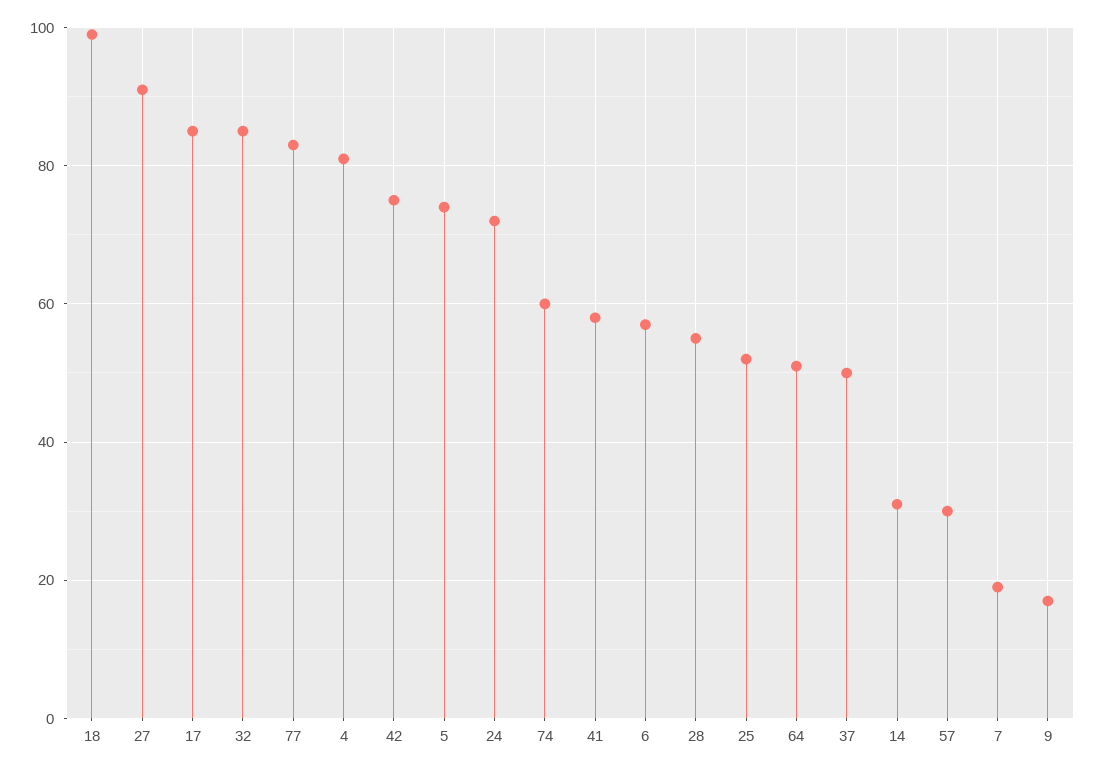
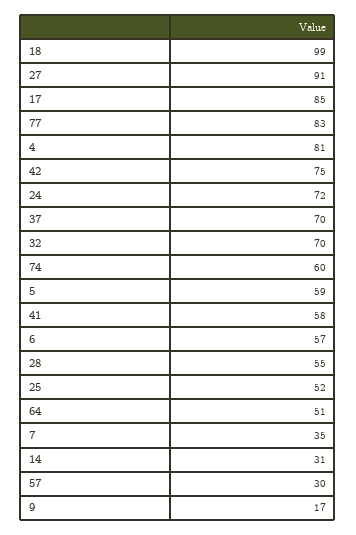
  {
    "18": 99,
    "27": 91,
    "17": 85,
-   "32": 85,
+   "32": 70,
    "77": 83,
    "4": 81,
    "42": 75,
-   "5": 75,
+   "5": 59,
    "24": 72,
    "74": 60,
    "41": 58,
    "6": 57,
    "28": 55,
    "25": 52,
    "64": 51,
-   "37": 50,
+   "37": 70,
    "14": 31,
    "57": 30,
-   "7": 20,
+   "7": 35,
    "9": 17
  }

